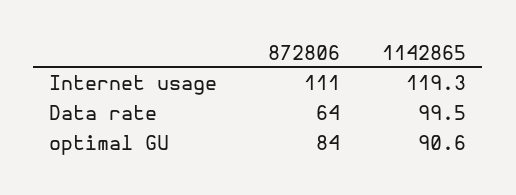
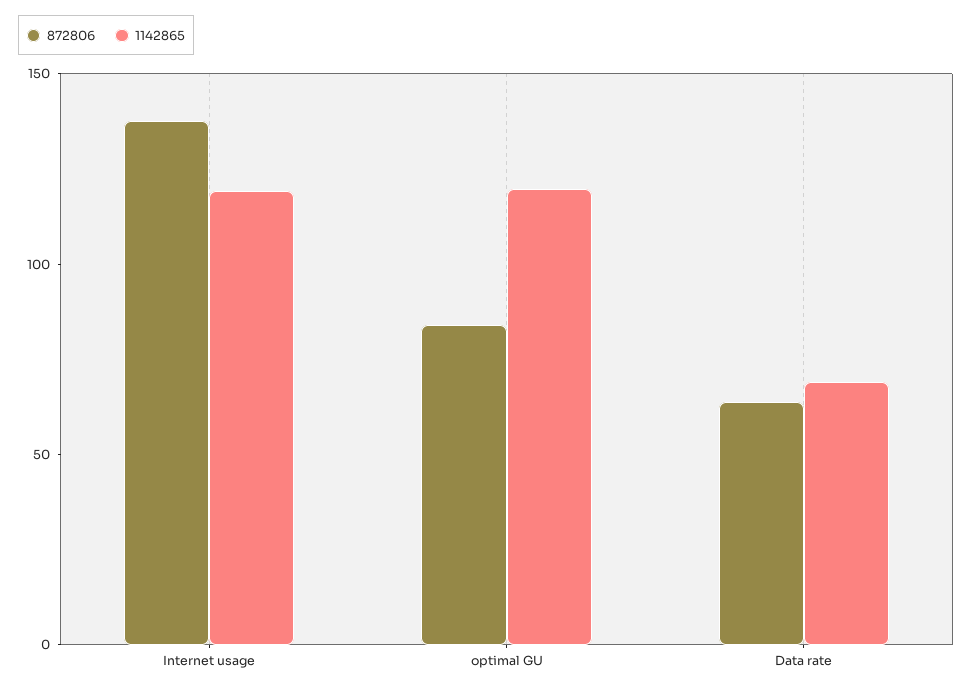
  {
    "872806": {
-     "Internet usage": 111,
+     "Internet usage": 140,
      "Data rate": 64,
      "optimal GU": 84
    },
    "1142865": {
      "Internet usage": 119.3,
-     "Data rate": 99.5,
+     "Data rate": 70,
-     "optimal GU": 90.6
+     "optimal GU": 120
    }
  }

